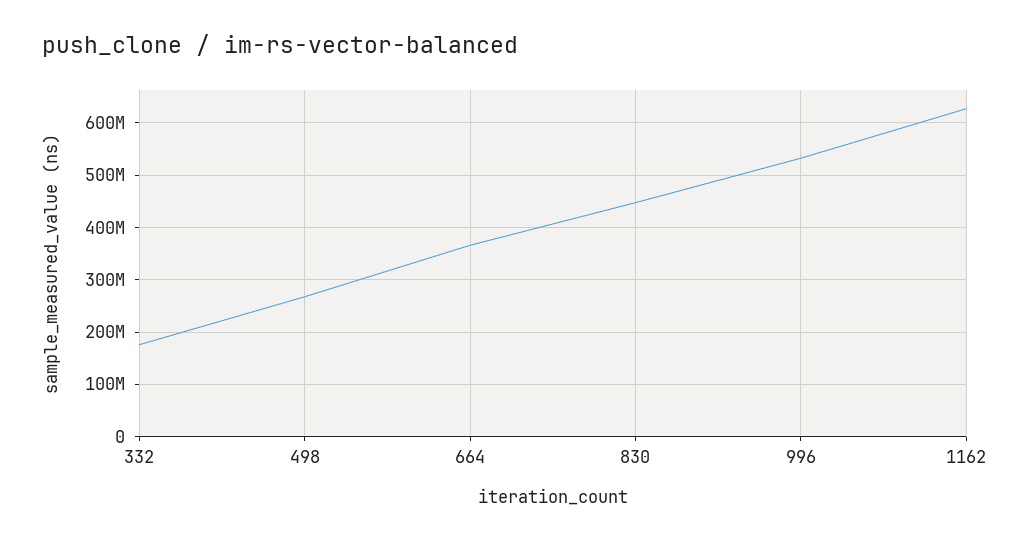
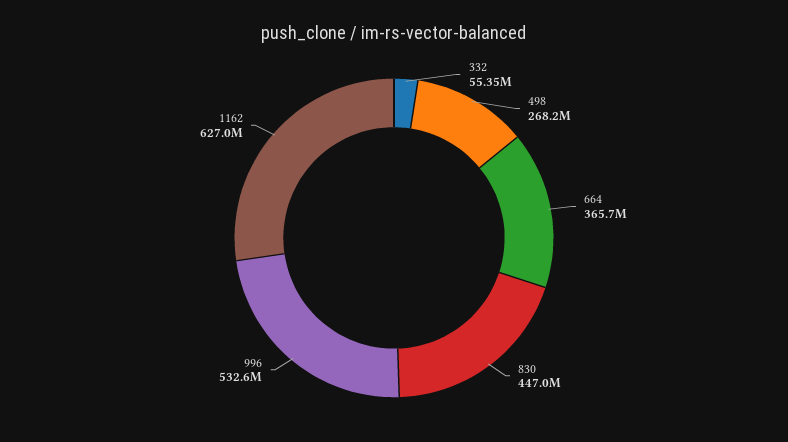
  {
-   "332": 180000000,
+   "332": 55350000,
    "498": 268200000,
    "664": 365700000,
    "830": 447000000,
    "996": 532600000,
    "1162": 627000000
  }

